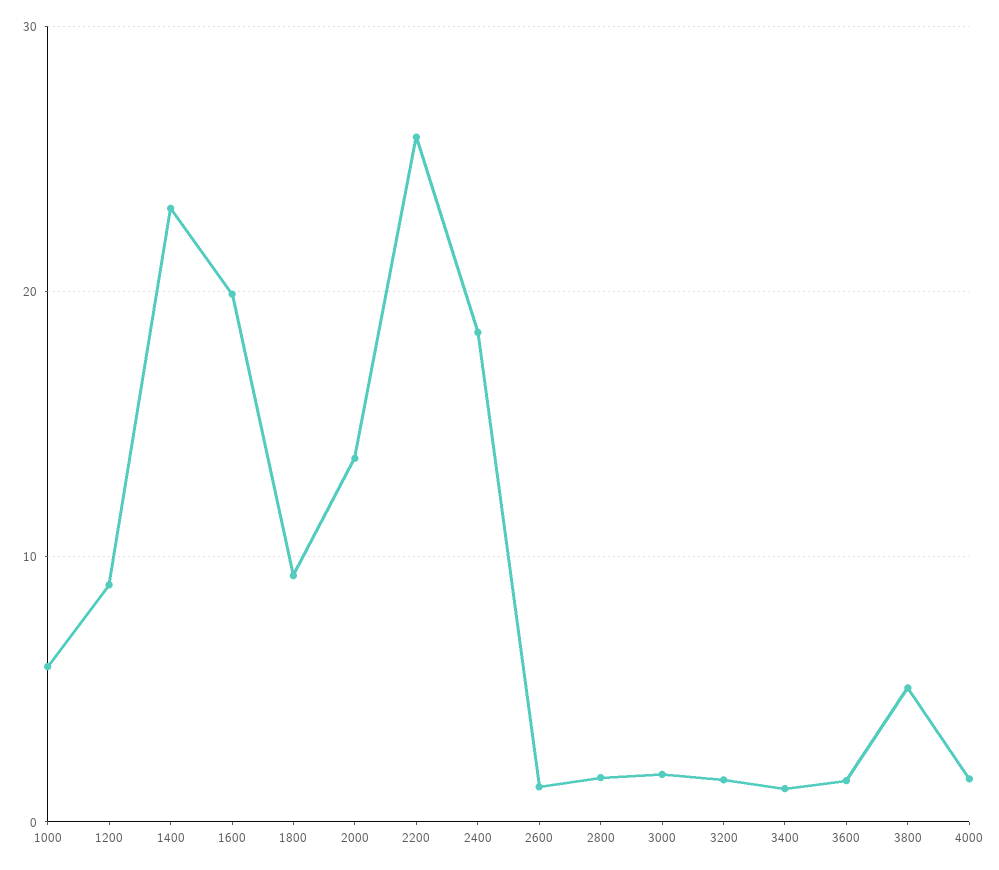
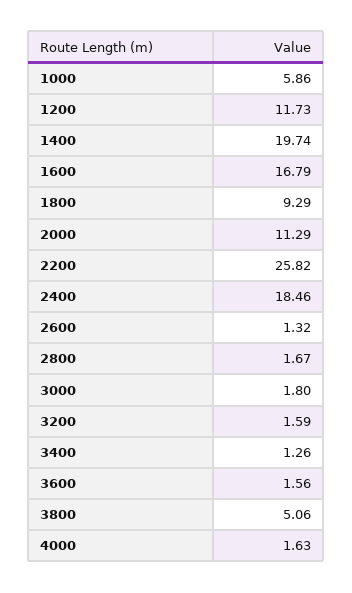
  {
    "1000": 5.86,
-   "1200": 9,
+   "1200": 11.73,
-   "1400": 23,
+   "1400": 19.74,
-   "1600": 20,
+   "1600": 16.79,
    "1800": 9.29,
-   "2000": 14,
+   "2000": 11.29,
    "2200": 25.82,
    "2400": 18.46,
    "2600": 1.32,
    "2800": 1.67,
    "3000": 1.8,
    "3200": 1.59,
    "3400": 1.26,
    "3600": 1.56,
    "3800": 5.06,
    "4000": 1.63
  }

